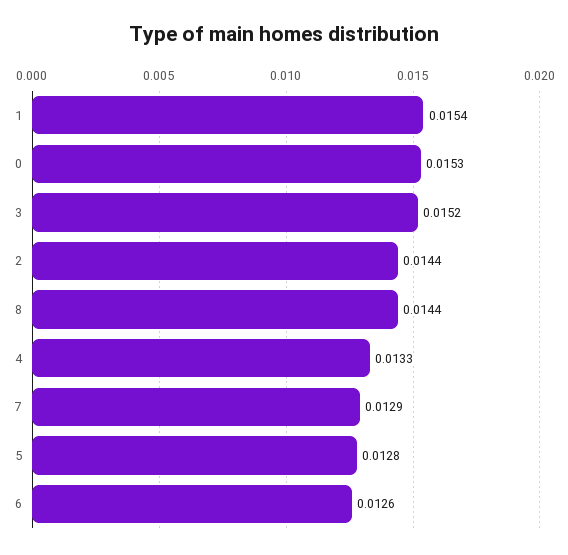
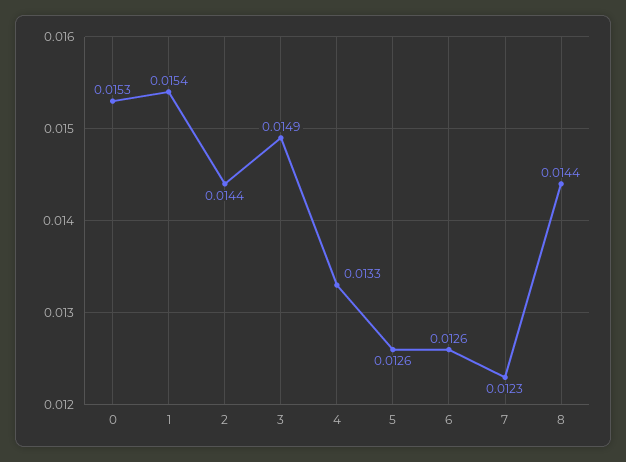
  {
    "1": 0.0154,
    "0": 0.0153,
-   "3": 0.0152,
+   "3": 0.0149,
    "2": 0.0144,
    "8": 0.0144,
    "4": 0.0133,
-   "7": 0.0129,
+   "7": 0.0123,
-   "5": 0.0128,
+   "5": 0.0126,
    "6": 0.0126
  }

